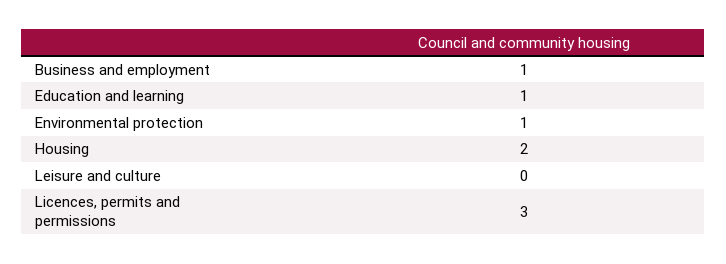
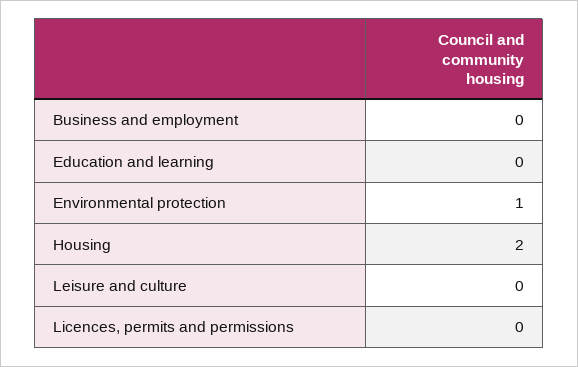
  {
-   "Business and employment": 1,
+   "Business and employment": 0,
-   "Education and learning": 1,
+   "Education and learning": 0,
    "Environmental protection": 1,
    "Housing": 2,
    "Leisure and culture": 0,
-   "Licences, permits and permissions": 3
+   "Licences, permits and permissions": 0
  }

